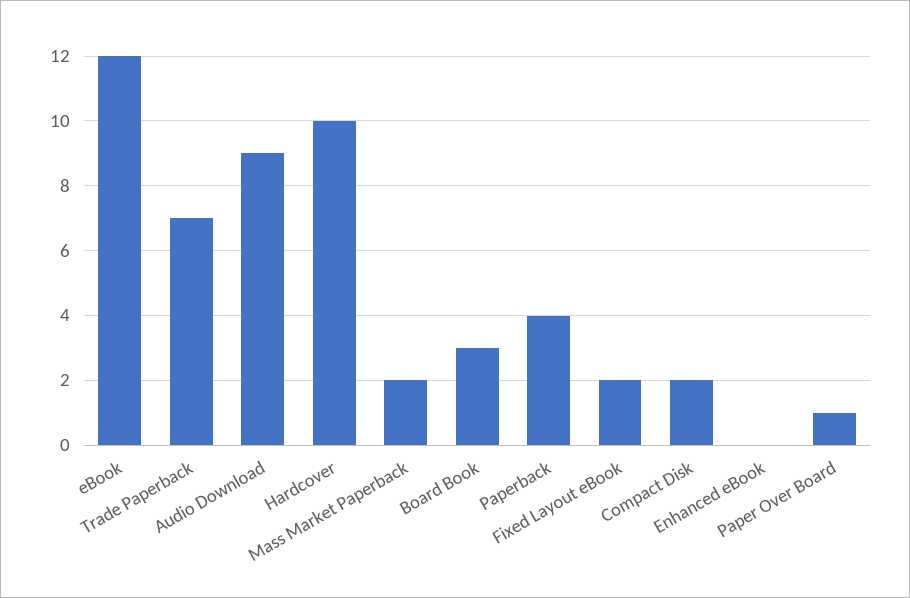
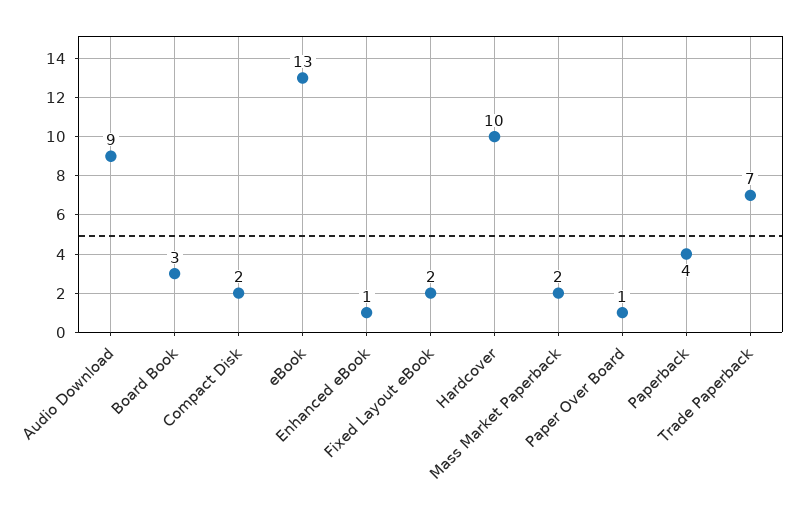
  {
-   "eBook": 12,
+   "eBook": 13,
    "Trade Paperback": 7,
    "Audio Download": 9,
    "Hardcover": 10,
    "Mass Market Paperback": 2,
    "Board Book": 3,
    "Paperback": 4,
    "Fixed Layout eBook": 2,
    "Compact Disk": 2,
-   "Enhanced eBook": 0,
+   "Enhanced eBook": 1,
    "Paper Over Board": 1
  }

